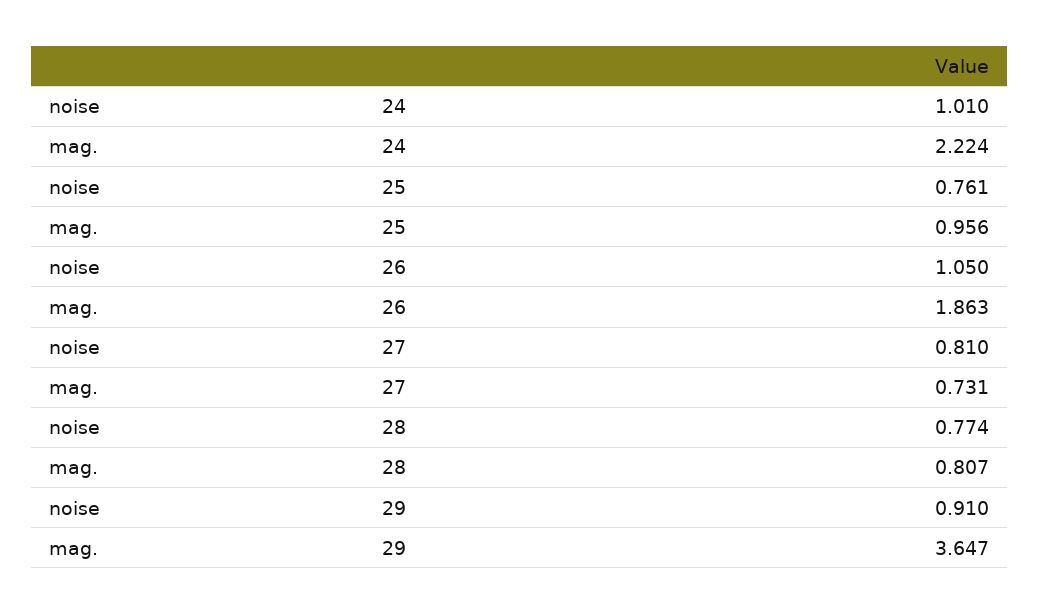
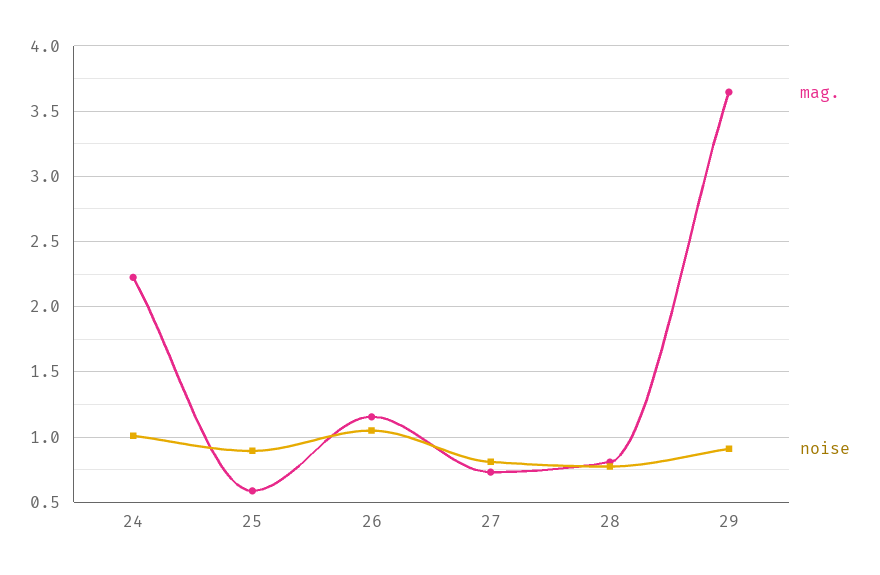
  {
    "noise": {
      "24": 1.01,
-     "25": 0.761,
+     "25": 0.9,
      "26": 1.05,
      "27": 0.81,
      "28": 0.774,
      "29": 0.91
    },
    "mag.": {
      "24": 2.224,
-     "25": 0.956,
+     "25": 0.6,
-     "26": 1.863,
+     "26": 1.15,
      "27": 0.731,
      "28": 0.807,
      "29": 3.647
    }
  }

